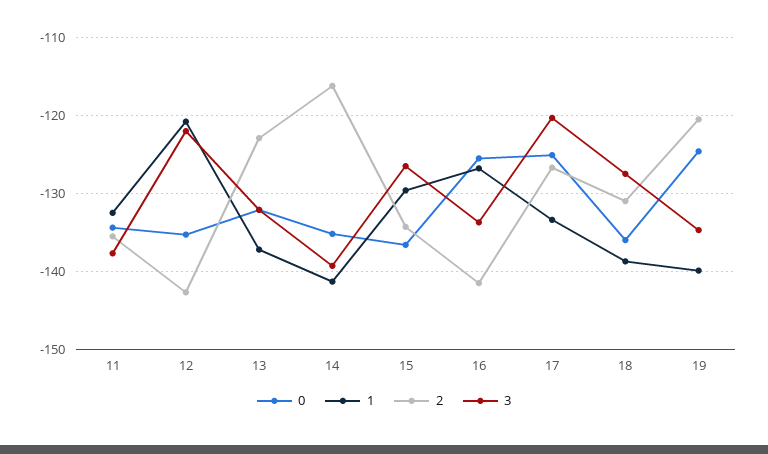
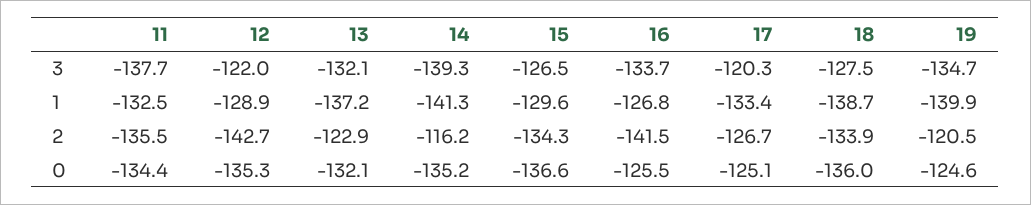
  {
    "0": {
      "11": -134.4,
      "12": -135.3,
      "13": -132.1,
      "14": -135.2,
      "15": -136.6,
      "16": -125.5,
      "17": -125.1,
      "18": -136,
      "19": -124.6
    },
    "1": {
      "11": -132.5,
-     "12": -121,
+     "12": -128.9,
      "13": -137.2,
      "14": -141.3,
      "15": -129.6,
      "16": -126.8,
      "17": -133.4,
      "18": -138.7,
      "19": -139.9
    },
    "2": {
      "11": -135.5,
      "12": -142.7,
      "13": -122.9,
      "14": -116.2,
      "15": -134.3,
      "16": -141.5,
      "17": -126.7,
-     "18": -131,
+     "18": -133.9,
      "19": -120.5
    },
    "3": {
      "11": -137.7,
      "12": -122,
      "13": -132.1,
      "14": -139.3,
      "15": -126.5,
      "16": -133.7,
      "17": -120.3,
      "18": -127.5,
      "19": -134.7
    }
  }

